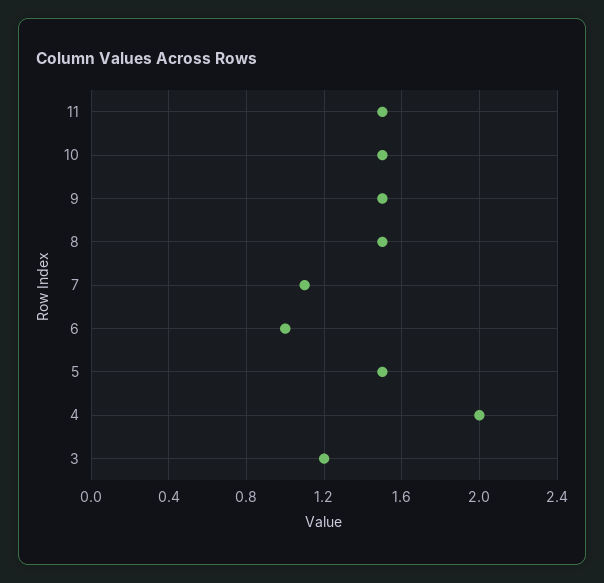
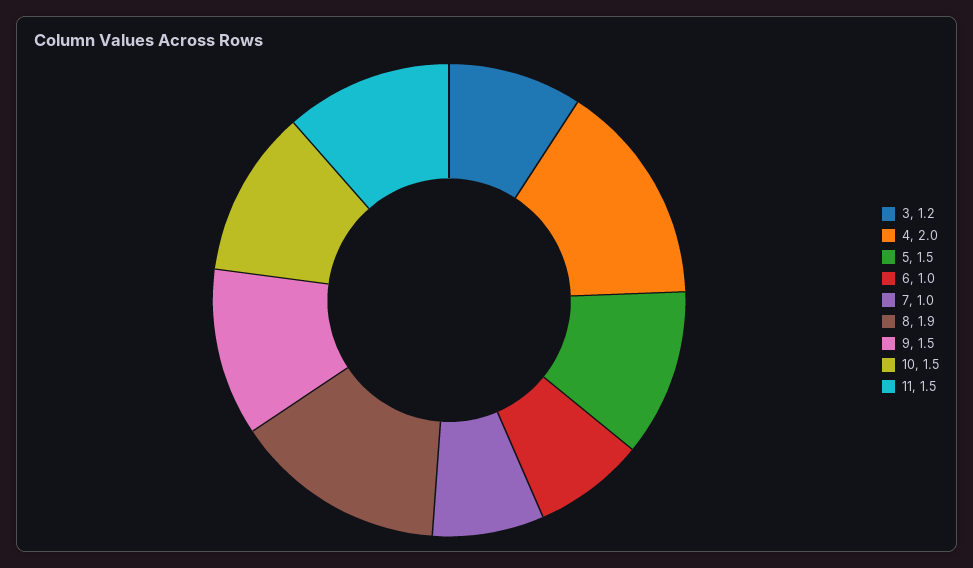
  {
    "11": 1.5,
    "10": 1.5,
    "9": 1.5,
-   "8": 1.5,
+   "8": 1.9,
-   "7": 1.1,
+   "7": 1,
    "6": 1,
    "5": 1.5,
    "4": 2,
    "3": 1.2
  }

